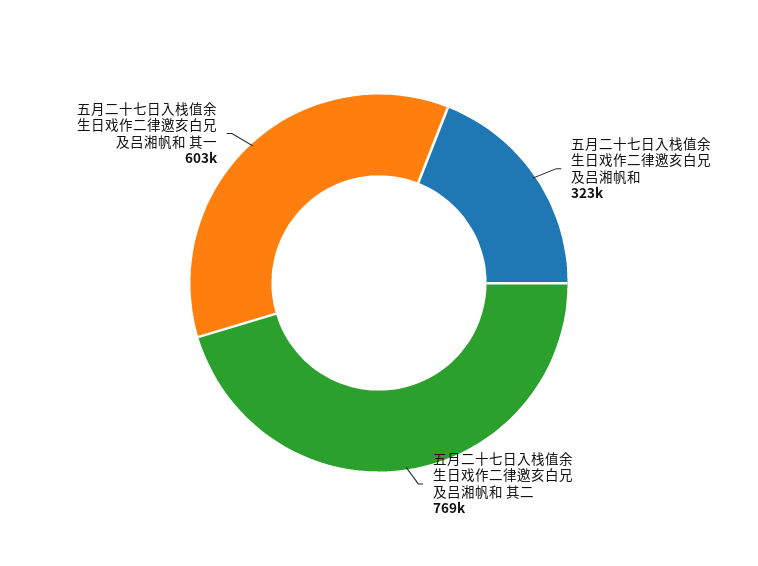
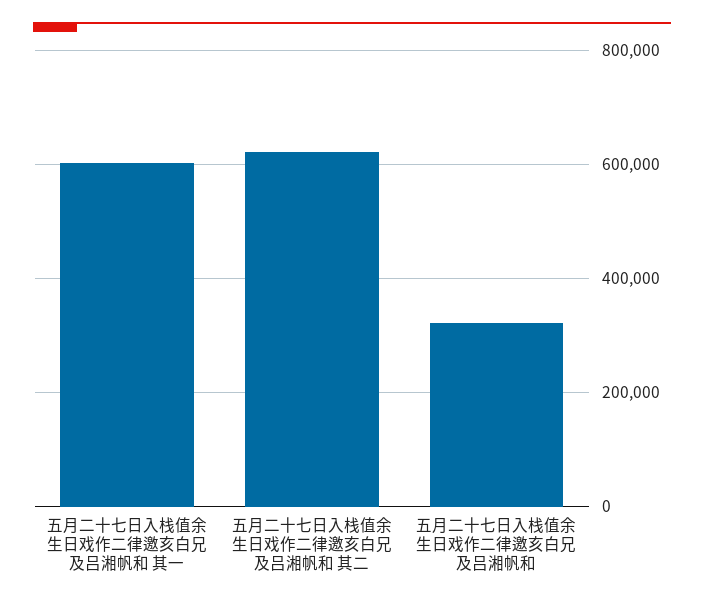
  {
    "五月二十七日入栈值余生日戏作二律邀亥白兄及吕湘帆和": 323000,
-   "五月二十七日入栈值余生日戏作二律邀亥白兄及吕湘帆和 其二": 769000,
+   "五月二十七日入栈值余生日戏作二律邀亥白兄及吕湘帆和 其二": 620000,
    "五月二十七日入栈值余生日戏作二律邀亥白兄及吕湘帆和 其一": 603000
  }

